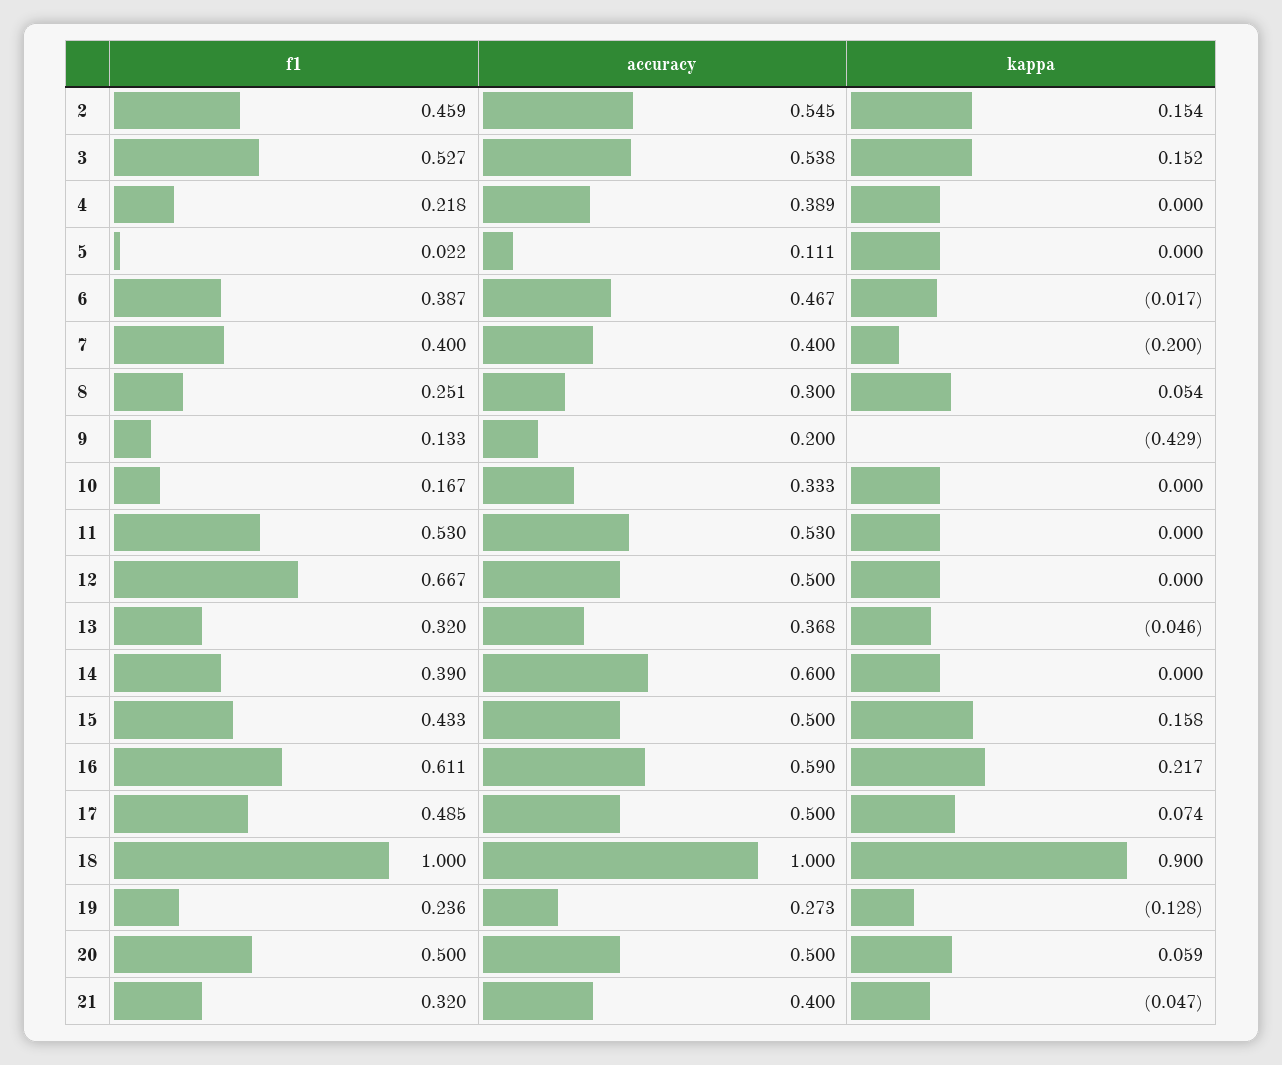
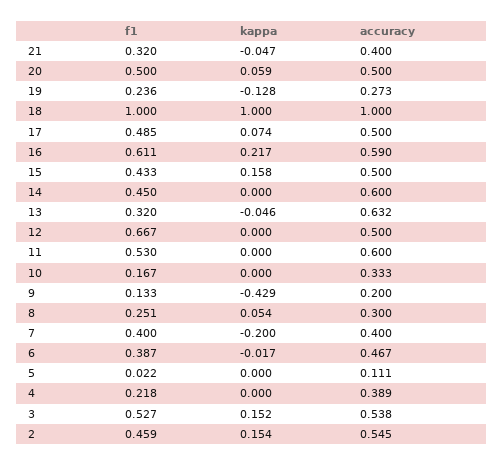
  {
    "f1": {
      "2": 0.459,
      "3": 0.527,
      "4": 0.218,
      "5": 0.022,
      "6": 0.387,
      "7": 0.4,
      "8": 0.251,
      "9": 0.133,
      "10": 0.167,
      "11": 0.53,
      "12": 0.667,
      "13": 0.32,
-     "14": 0.39,
+     "14": 0.45,
      "15": 0.433,
      "16": 0.611,
      "17": 0.485,
      "18": 1,
      "19": 0.236,
      "20": 0.5,
      "21": 0.32
    },
    "accuracy": {
      "2": 0.545,
      "3": 0.538,
      "4": 0.389,
      "5": 0.111,
      "6": 0.467,
      "7": 0.4,
      "8": 0.3,
      "9": 0.2,
      "10": 0.333,
-     "11": 0.53,
+     "11": 0.6,
      "12": 0.5,
-     "13": 0.368,
+     "13": 0.632,
      "14": 0.6,
      "15": 0.5,
      "16": 0.59,
      "17": 0.5,
      "18": 1,
      "19": 0.273,
      "20": 0.5,
      "21": 0.4
    },
    "kappa": {
      "2": 0.154,
      "3": 0.152,
      "4": 0,
      "5": 0,
      "6": -0.017,
      "7": -0.2,
      "8": 0.054,
      "9": -0.429,
      "10": 0,
      "11": 0,
      "12": 0,
      "13": -0.046,
      "14": 0,
      "15": 0.158,
      "16": 0.217,
      "17": 0.074,
-     "18": 0.9,
+     "18": 1,
      "19": -0.128,
      "20": 0.059,
      "21": -0.047
    }
  }

